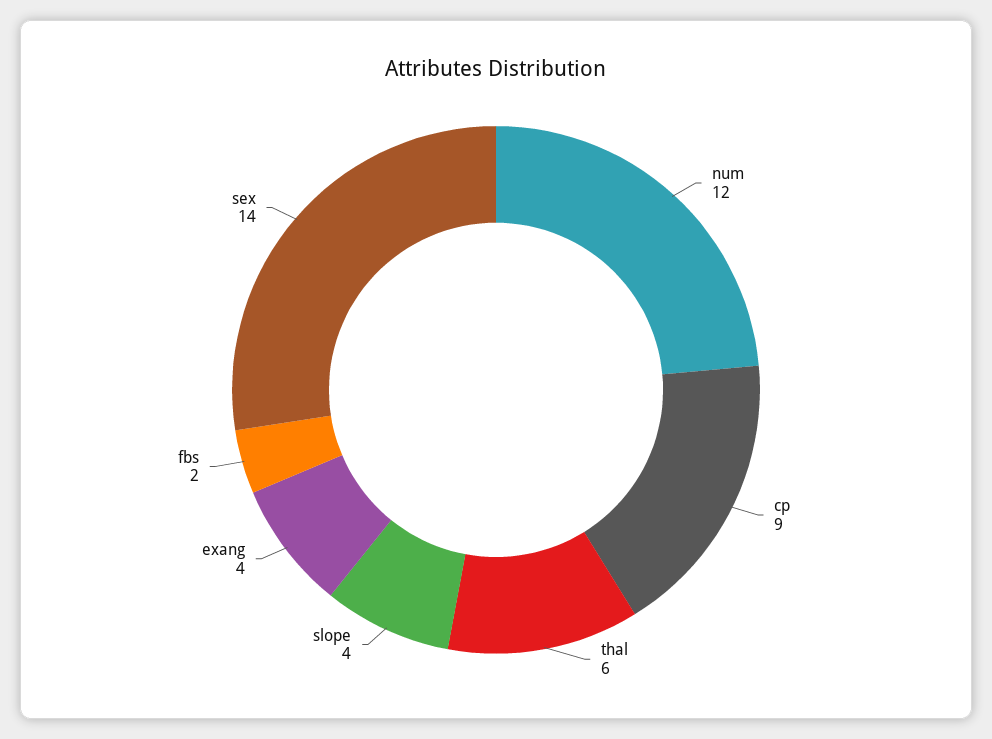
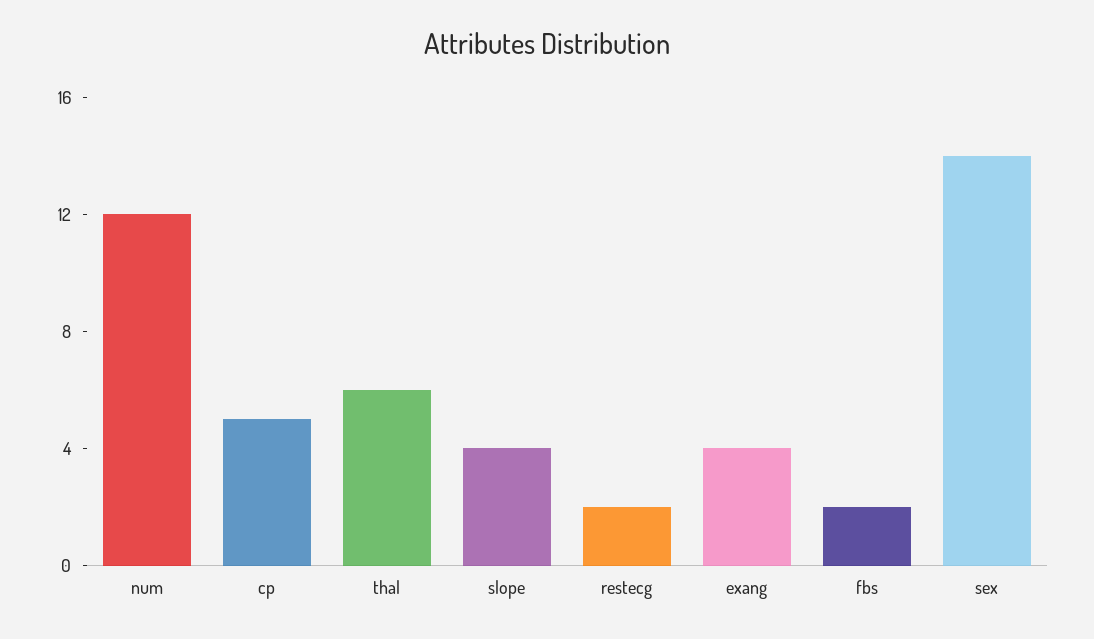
  {
    "num": 12,
-   "cp": 9,
+   "cp": 5,
    "thal": 6,
    "slope": 4,
    "exang": 4,
    "fbs": 2,
-   "sex": 14
+   "sex": 14,
+   "restecg": 2
  }

